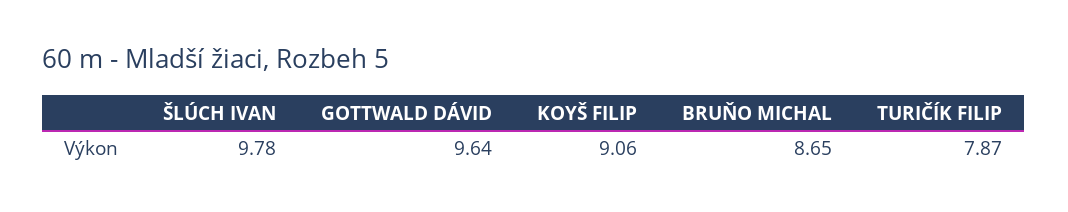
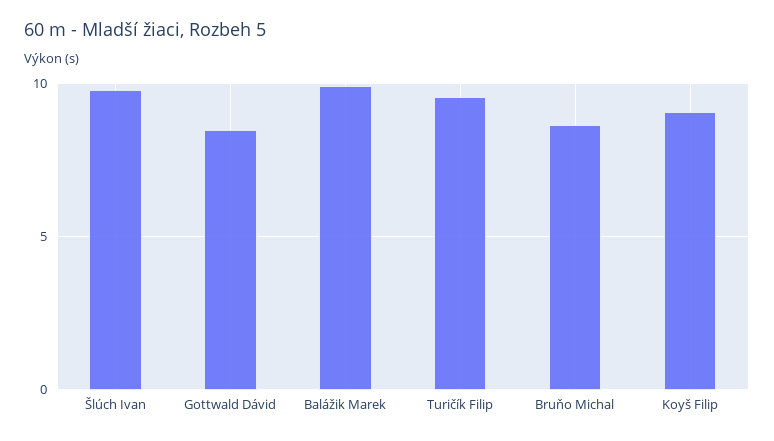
  {
    "ŠLÚCH IVAN": 9.78,
-   "GOTTWALD DÁVID": 9.64,
+   "GOTTWALD DÁVID": 8.5,
    "KOYŠ FILIP": 9.06,
    "BRUŇO MICHAL": 8.65,
-   "TURIČÍK FILIP": 7.87
+   "TURIČÍK FILIP": 9.5,
+   "Balážik Marek": 10
  }

